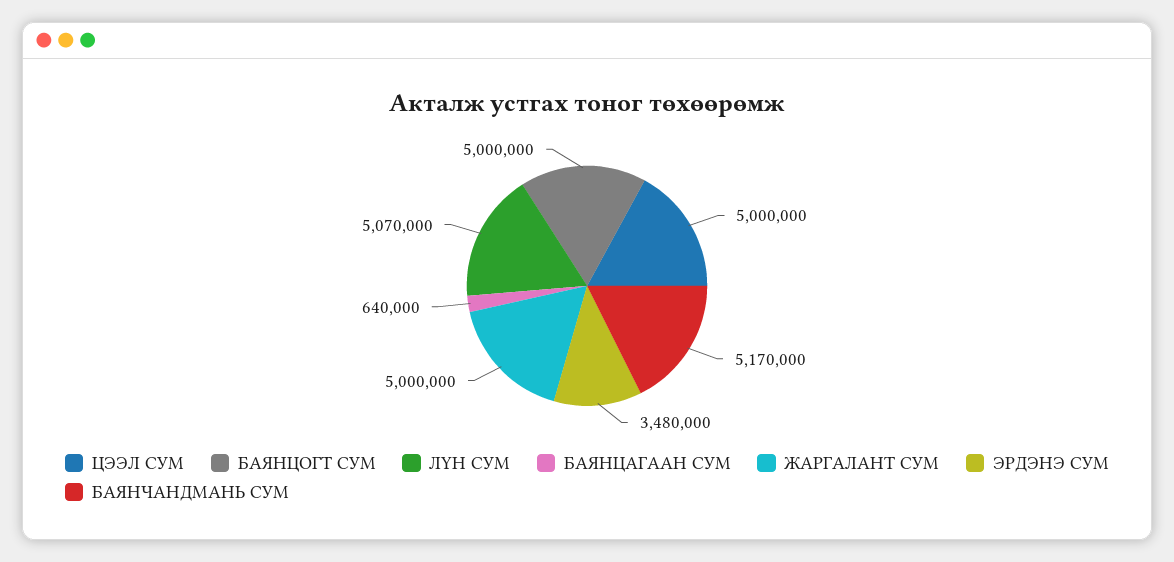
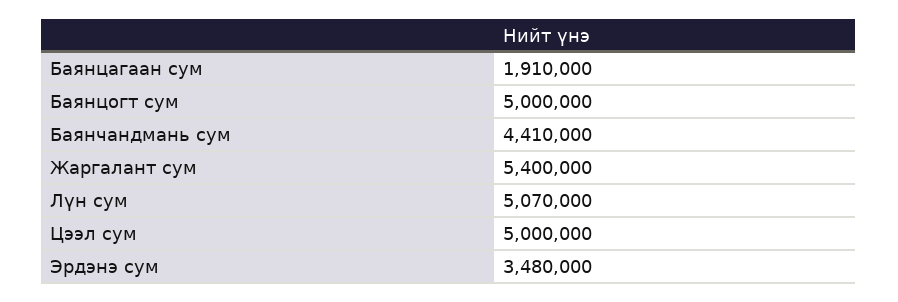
  {
    "ЦЭЭЛ СУМ": 5000000,
    "БАЯНЦОГТ СУМ": 5000000,
    "ЛҮН СУМ": 5070000,
-   "БАЯНЦАГААН СУМ": 640000,
+   "БАЯНЦАГААН СУМ": 1910000,
-   "ЖАРГАЛАНТ СУМ": 5000000,
+   "ЖАРГАЛАНТ СУМ": 5400000,
    "ЭРДЭНЭ СУМ": 3480000,
-   "БАЯНЧАНДМАНЬ СУМ": 5170000
+   "БАЯНЧАНДМАНЬ СУМ": 4410000
  }

